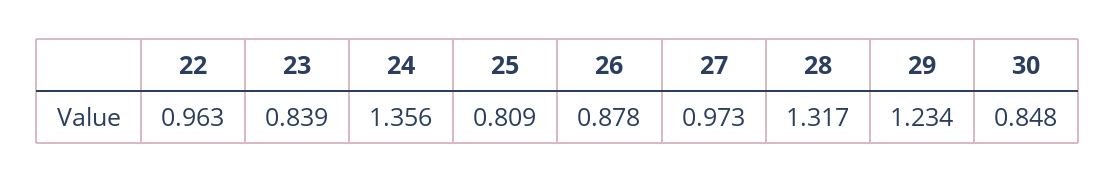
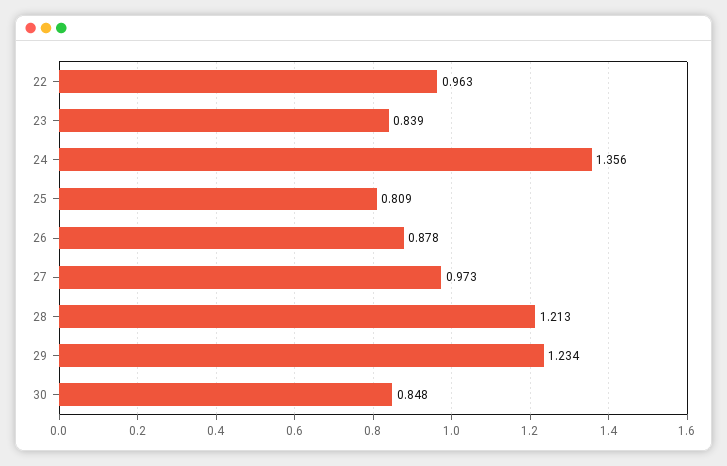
  {
    "22": 0.963,
    "23": 0.839,
    "24": 1.356,
    "25": 0.809,
    "26": 0.878,
    "27": 0.973,
-   "28": 1.317,
+   "28": 1.213,
    "29": 1.234,
    "30": 0.848
  }

